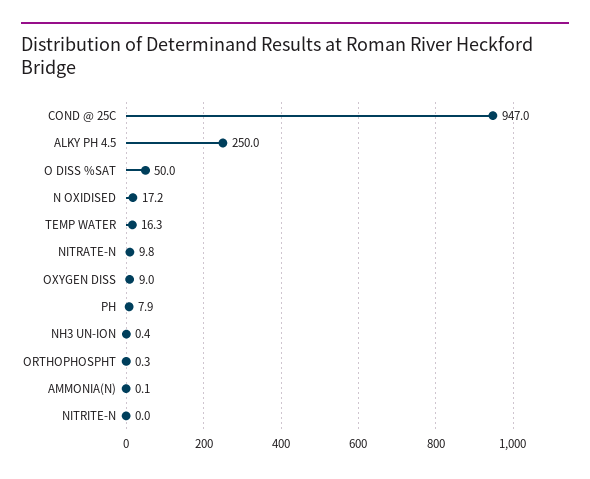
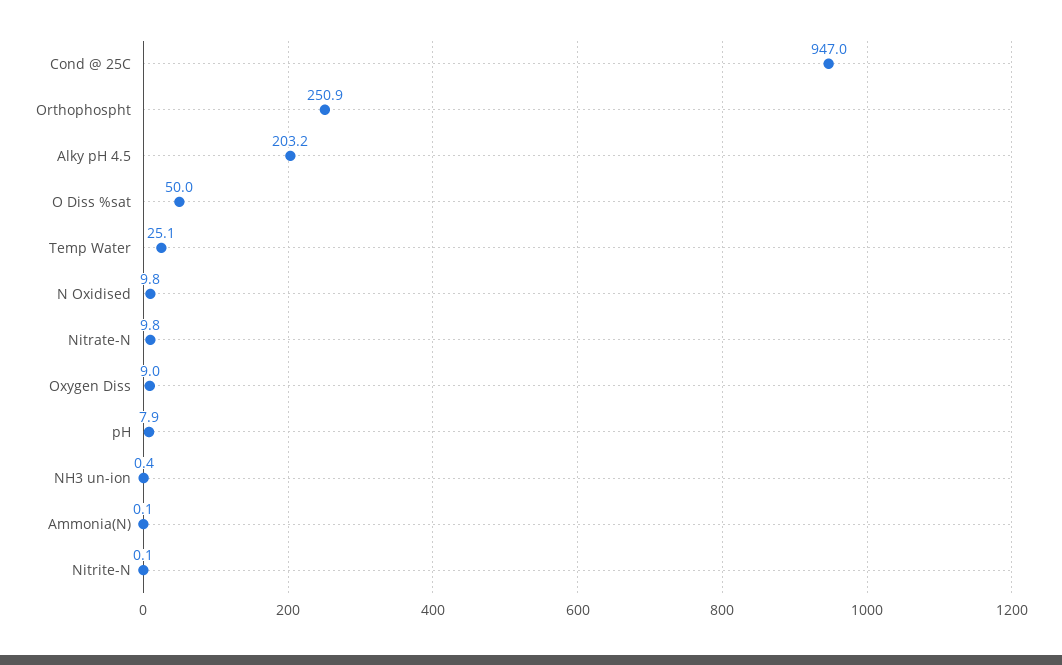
  {
    "COND @ 25C": 947,
-   "ALKY PH 4.5": 250,
+   "ALKY PH 4.5": 203.2,
    "O DISS %SAT": 50,
-   "N OXIDISED": 17.2,
+   "N OXIDISED": 9.8,
-   "TEMP WATER": 16.3,
+   "TEMP WATER": 25.1,
    "NITRATE-N": 9.8,
    "OXYGEN DISS": 9,
    "PH": 7.9,
    "NH3 UN-ION": 0.4,
-   "ORTHOPHOSPHT": 0.3,
+   "ORTHOPHOSPHT": 250.9,
    "AMMONIA(N)": 0.1,
-   "NITRITE-N": 0
+   "NITRITE-N": 0.1
  }

